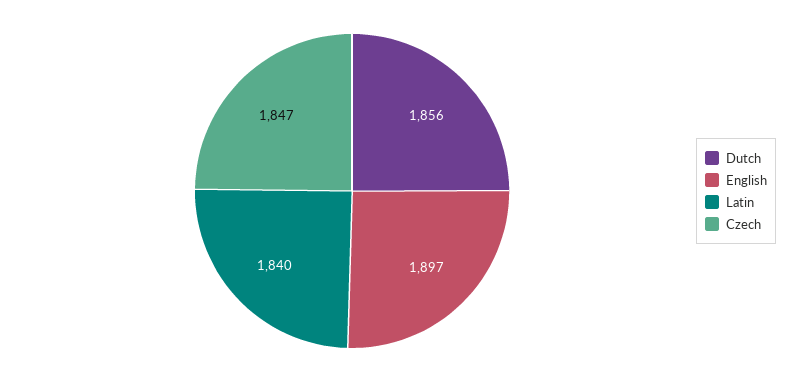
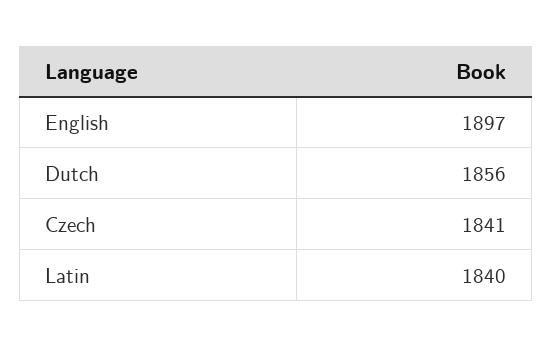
  {
    "Dutch": 1856,
    "English": 1897,
    "Latin": 1840,
-   "Czech": 1847
+   "Czech": 1841
  }

